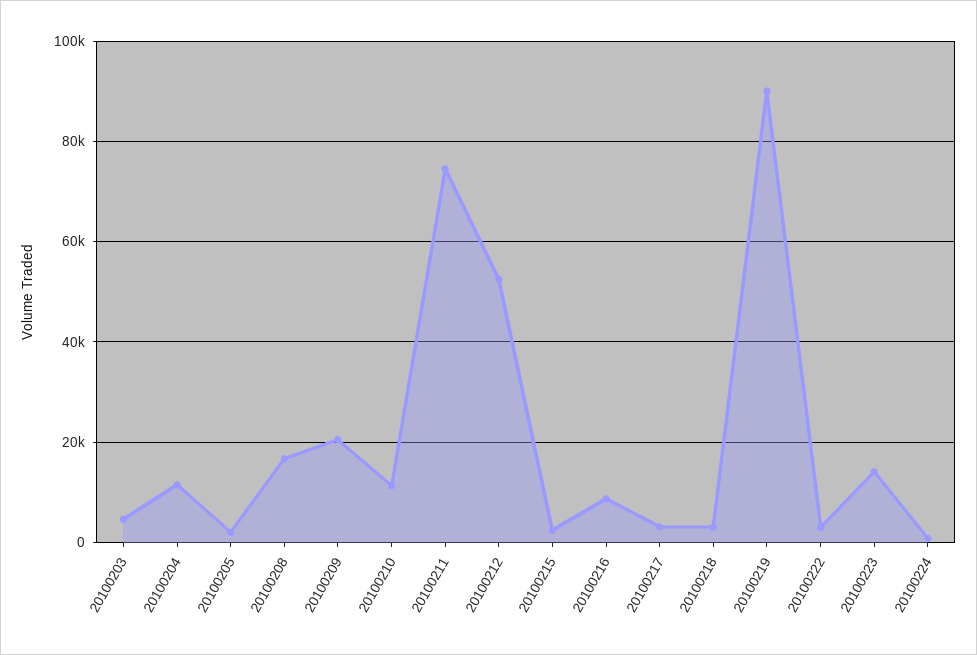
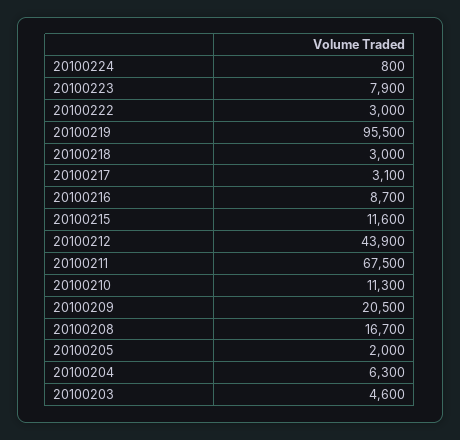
  {
    "20100203": 4600,
-   "20100204": 12000,
+   "20100204": 6300,
    "20100205": 2000,
    "20100208": 16700,
    "20100209": 20500,
    "20100210": 11300,
-   "20100211": 74000,
+   "20100211": 67500,
-   "20100212": 52000,
+   "20100212": 43900,
-   "20100215": 2000,
+   "20100215": 11600,
    "20100216": 8700,
    "20100217": 3100,
    "20100218": 3000,
-   "20100219": 90000,
+   "20100219": 95500,
    "20100222": 3000,
-   "20100223": 14000,
+   "20100223": 7900,
    "20100224": 800
  }

